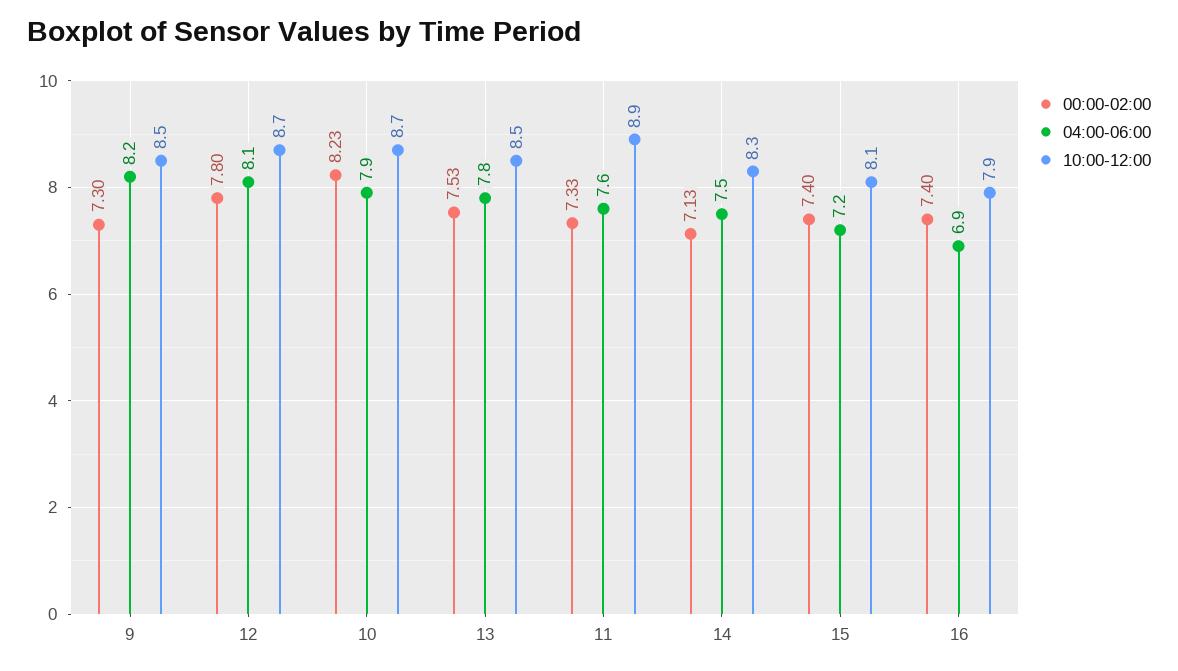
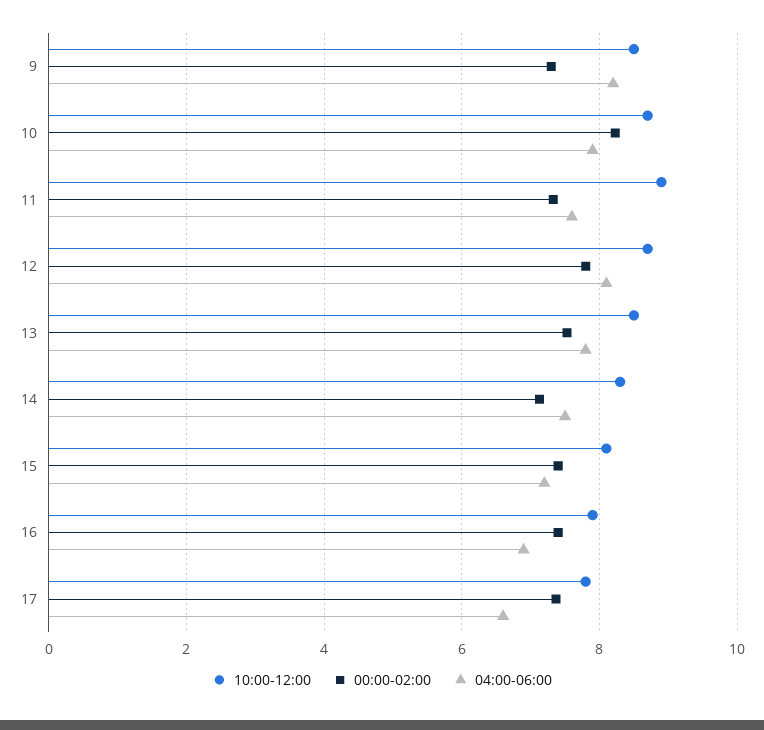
  {
    "00:00-02:00": {
      "9": 7.3,
      "12": 7.8,
      "10": 8.23,
      "13": 7.53,
      "11": 7.33,
      "14": 7.13,
      "15": 7.4,
-     "16": 7.4
+     "16": 7.4,
+     "17": 7.4
    },
    "04:00-06:00": {
      "9": 8.2,
      "12": 8.1,
      "10": 7.9,
      "13": 7.8,
      "11": 7.6,
      "14": 7.5,
      "15": 7.2,
-     "16": 6.9
+     "16": 6.9,
+     "17": 6.6
    },
    "10:00-12:00": {
      "9": 8.5,
      "12": 8.7,
      "10": 8.7,
      "13": 8.5,
      "11": 8.9,
      "14": 8.3,
      "15": 8.1,
-     "16": 7.9
+     "16": 7.9,
+     "17": 7.8
    }
  }

